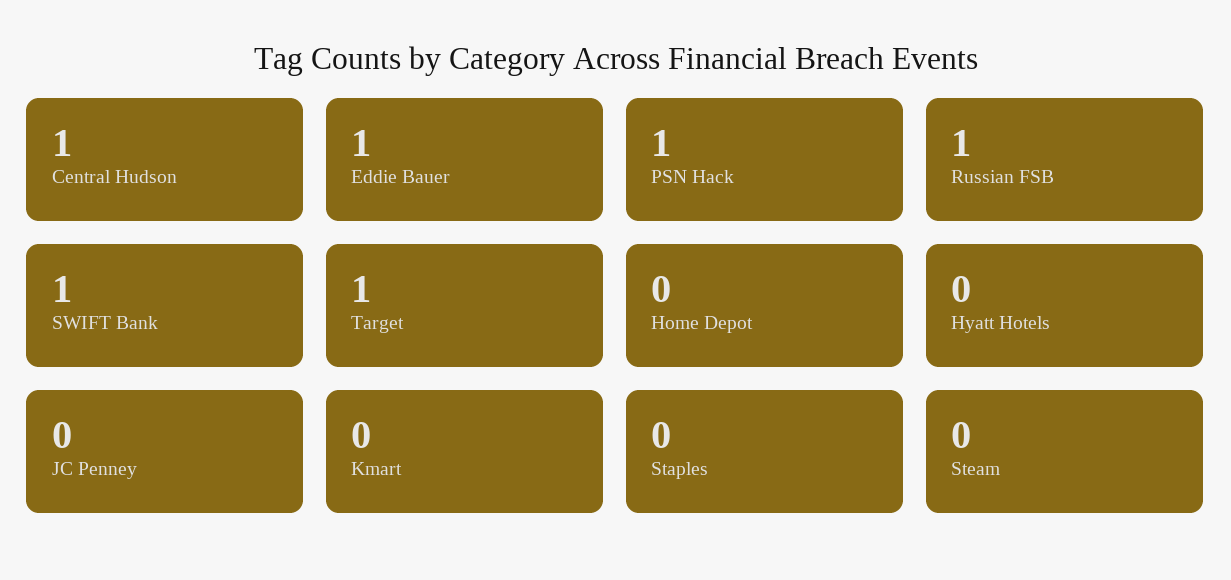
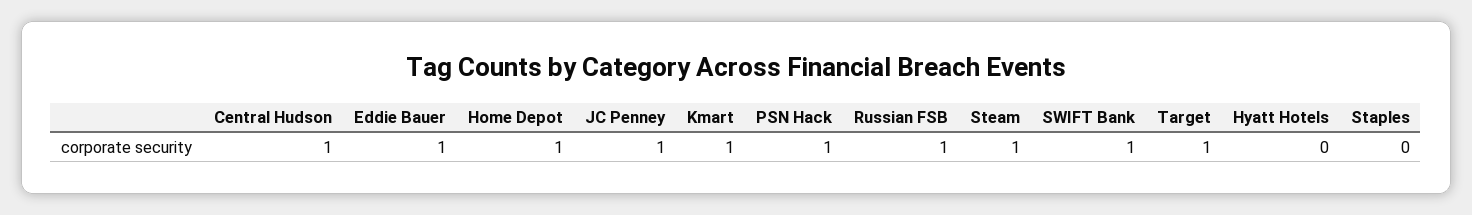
  {
    "Central Hudson": 1,
    "Eddie Bauer": 1,
    "PSN Hack": 1,
    "Russian FSB": 1,
    "SWIFT Bank": 1,
    "Target": 1,
-   "Home Depot": 0,
+   "Home Depot": 1,
    "Hyatt Hotels": 0,
-   "JC Penney": 0,
+   "JC Penney": 1,
-   "Kmart": 0,
+   "Kmart": 1,
    "Staples": 0,
-   "Steam": 0
+   "Steam": 1
  }

